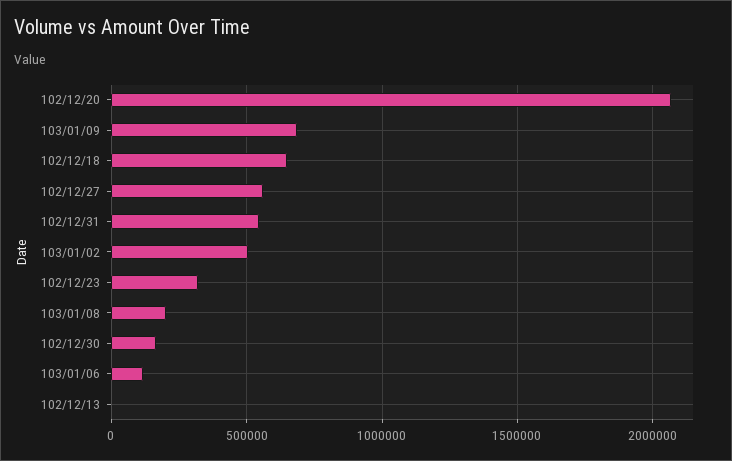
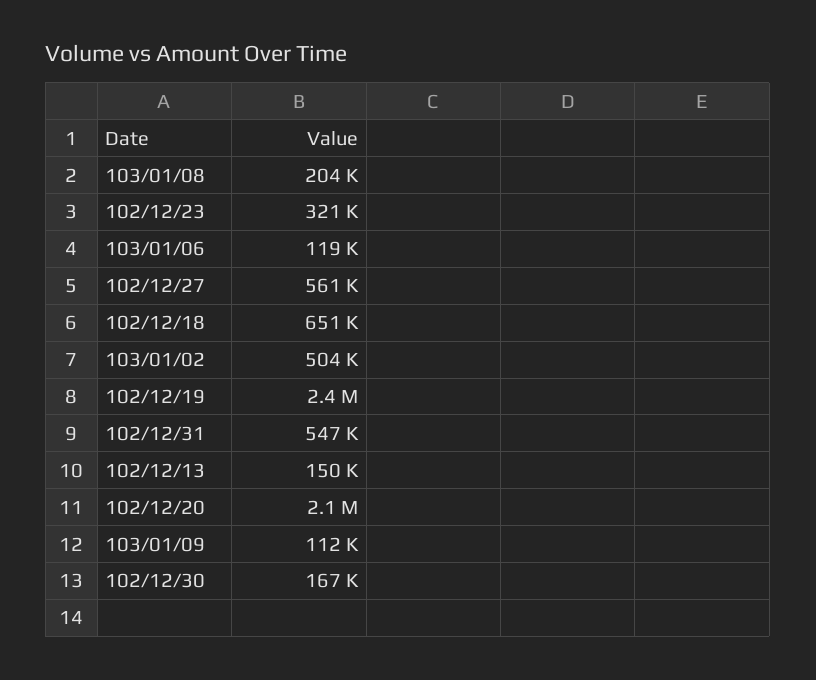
  {
    "102/12/20": 2100000,
-   "103/01/09": 700000,
+   "103/01/09": 112000,
    "102/12/18": 651000,
    "102/12/27": 561000,
    "102/12/31": 547000,
    "103/01/02": 504000,
    "102/12/23": 321000,
    "103/01/08": 204000,
    "102/12/30": 167000,
    "103/01/06": 119000,
-   "102/12/13": 0
+   "102/12/13": 150000,
+   "102/12/19": 2400000
  }

